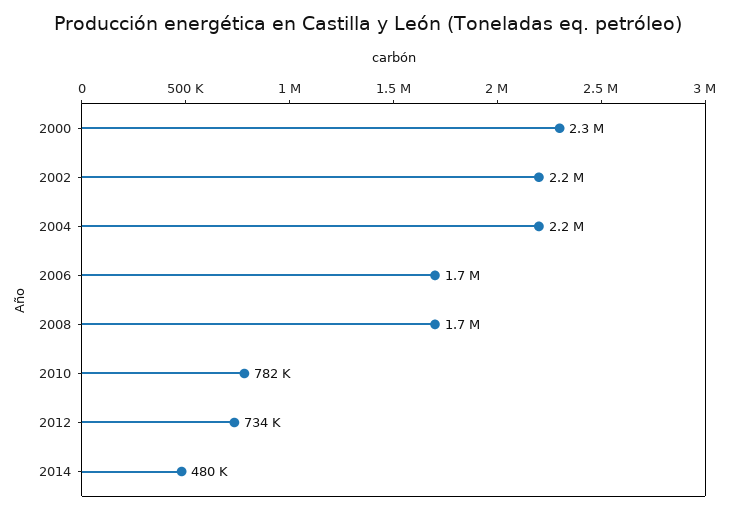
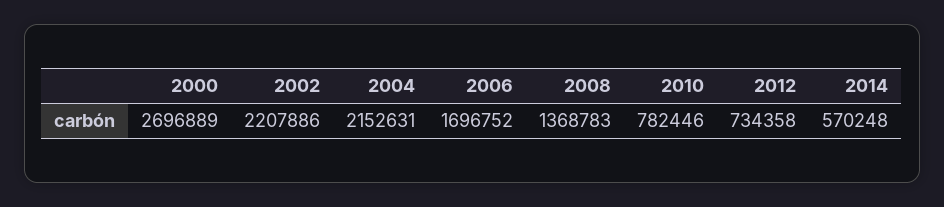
  {
-   "2000": 2300000,
+   "2000": 2696889,
    "2002": 2207886,
    "2004": 2152631,
    "2006": 1696752,
-   "2008": 1700000,
+   "2008": 1368783,
    "2010": 782446,
    "2012": 734358,
-   "2014": 480000
+   "2014": 570248
  }

